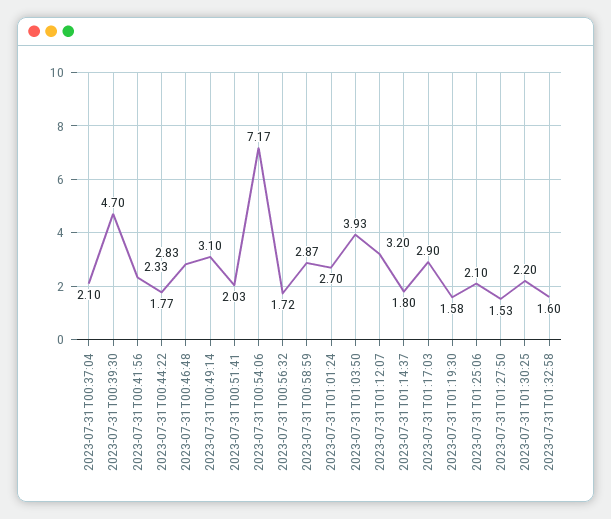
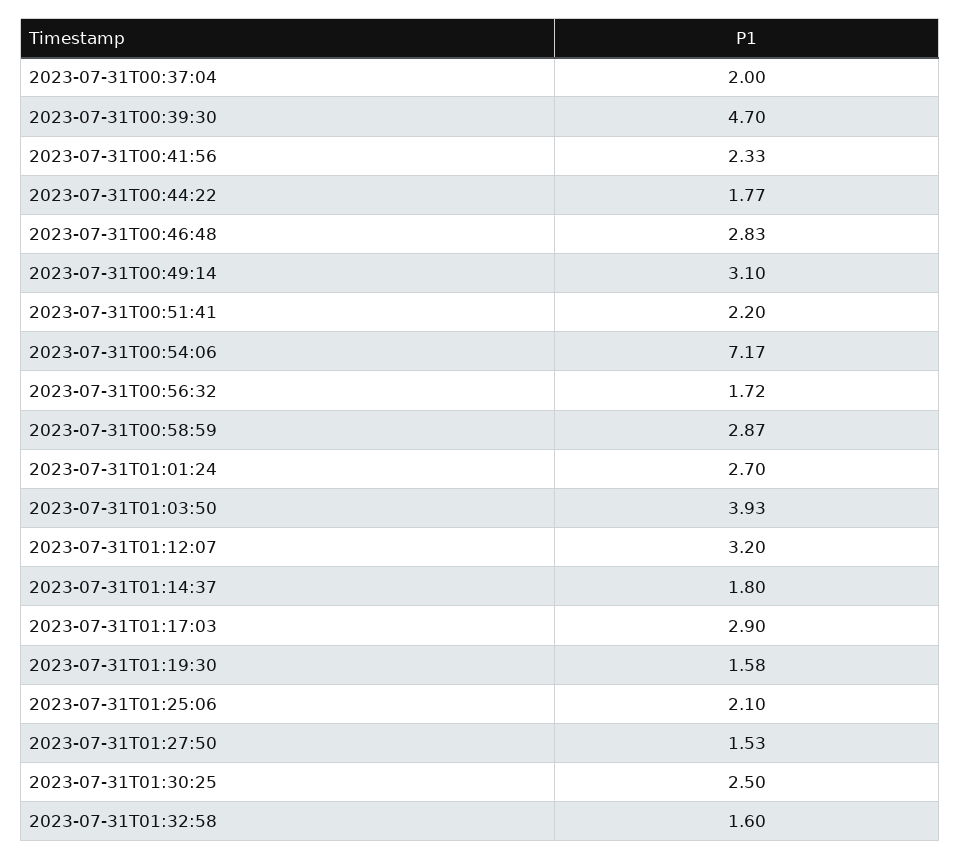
  {
-   "2023-07-31T00:37:04": 2.1,
+   "2023-07-31T00:37:04": 2,
    "2023-07-31T00:39:30": 4.7,
    "2023-07-31T00:41:56": 2.33,
    "2023-07-31T00:44:22": 1.77,
    "2023-07-31T00:46:48": 2.83,
    "2023-07-31T00:49:14": 3.1,
-   "2023-07-31T00:51:41": 2.03,
+   "2023-07-31T00:51:41": 2.2,
    "2023-07-31T00:54:06": 7.17,
    "2023-07-31T00:56:32": 1.72,
    "2023-07-31T00:58:59": 2.87,
    "2023-07-31T01:01:24": 2.7,
    "2023-07-31T01:03:50": 3.93,
    "2023-07-31T01:12:07": 3.2,
    "2023-07-31T01:14:37": 1.8,
    "2023-07-31T01:17:03": 2.9,
    "2023-07-31T01:19:30": 1.58,
    "2023-07-31T01:25:06": 2.1,
    "2023-07-31T01:27:50": 1.53,
-   "2023-07-31T01:30:25": 2.2,
+   "2023-07-31T01:30:25": 2.5,
    "2023-07-31T01:32:58": 1.6
  }

